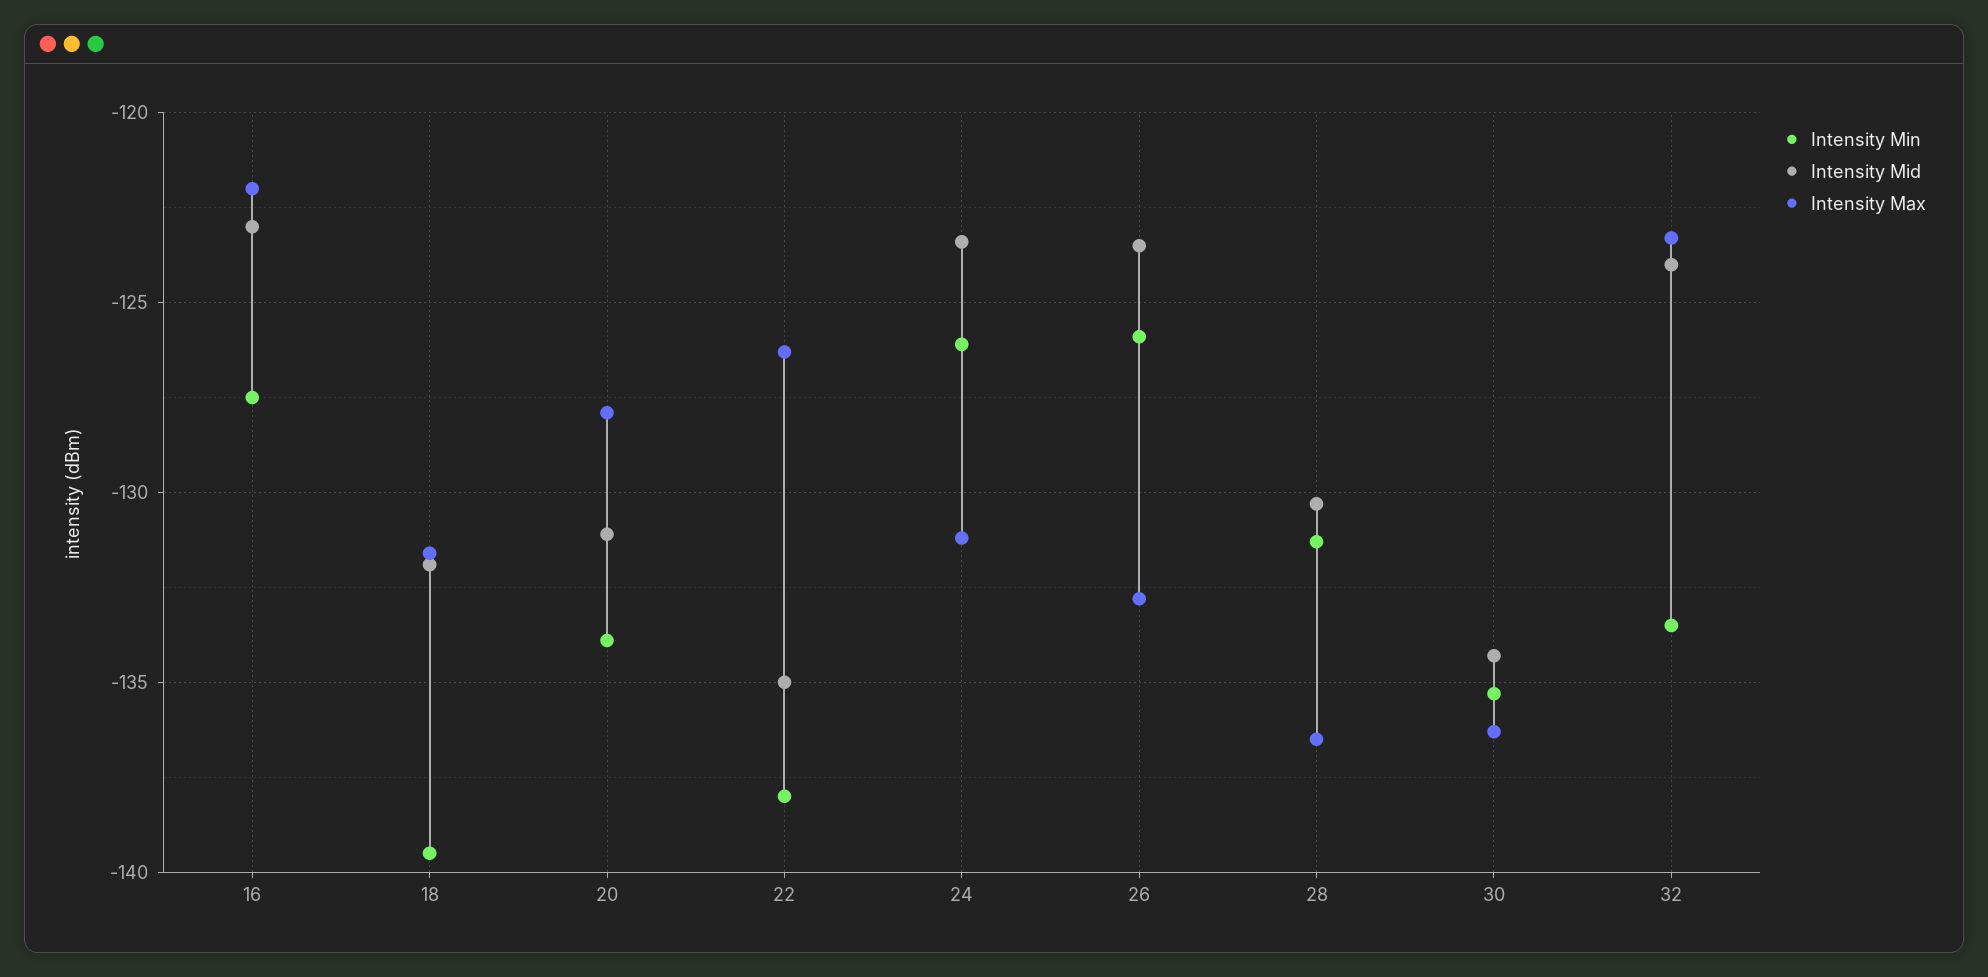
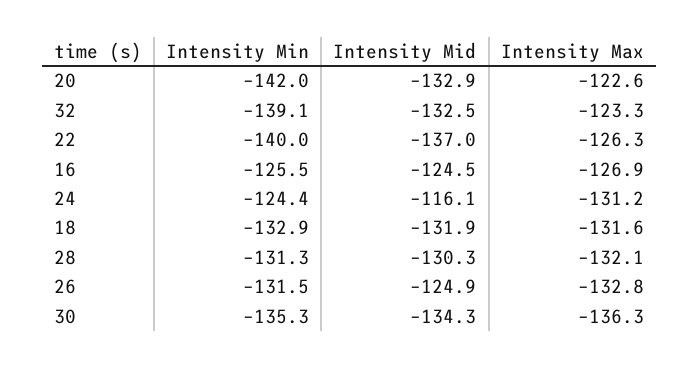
  {
    "Intensity Min": {
-     "16": -127.5,
+     "16": -125.5,
-     "18": -139.5,
+     "18": -132.9,
-     "20": -134,
+     "20": -142,
-     "22": -138,
+     "22": -140,
-     "24": -126,
+     "24": -124.4,
-     "26": -126,
+     "26": -131.5,
      "28": -131.3,
      "30": -135.3,
-     "32": -133.5
+     "32": -139.1
    },
    "Intensity Mid": {
-     "16": -123,
+     "16": -124.5,
      "18": -131.9,
-     "20": -131,
+     "20": -132.9,
-     "22": -135,
+     "22": -137,
-     "24": -123.5,
+     "24": -116.1,
-     "26": -123.5,
+     "26": -124.9,
      "28": -130.3,
      "30": -134.3,
-     "32": -124
+     "32": -132.5
    },
    "Intensity Max": {
-     "16": -122,
+     "16": -126.9,
      "18": -131.6,
-     "20": -128,
+     "20": -122.6,
      "22": -126.3,
      "24": -131.2,
      "26": -132.8,
-     "28": -136.5,
+     "28": -132.1,
      "30": -136.3,
      "32": -123.3
    }
  }

